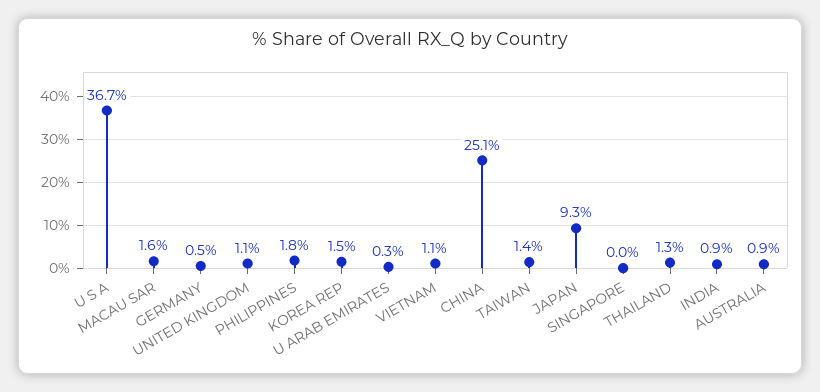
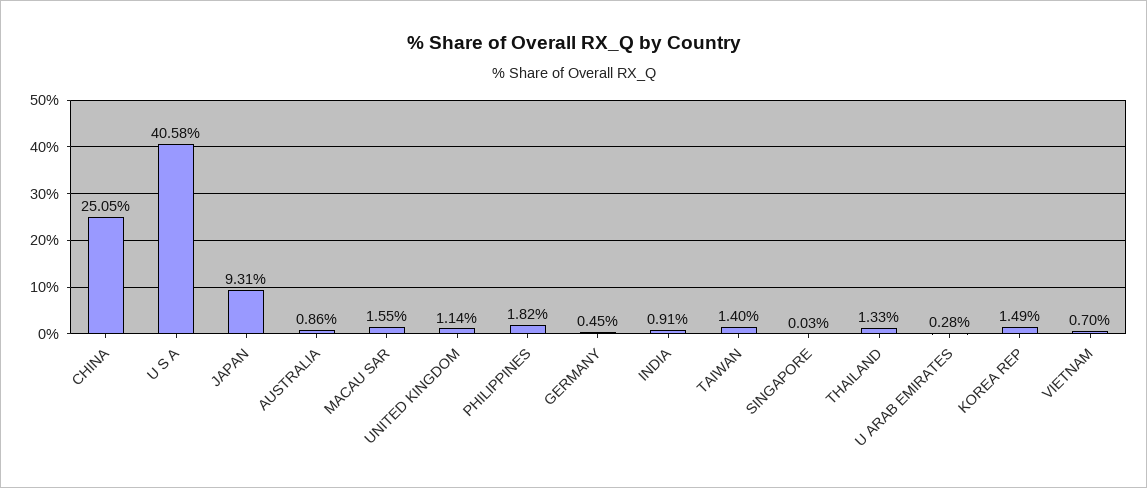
  {
-   "U S A": 36.7,
+   "U S A": 40.58,
    "MACAU SAR": 1.55,
    "GERMANY": 0.45,
    "UNITED KINGDOM": 1.14,
    "PHILIPPINES": 1.82,
    "KOREA REP": 1.49,
    "U ARAB EMIRATES": 0.28,
-   "VIETNAM": 1.1,
+   "VIETNAM": 0.7,
    "CHINA": 25.05,
    "TAIWAN": 1.4,
    "JAPAN": 9.31,
    "SINGAPORE": 0.03,
    "THAILAND": 1.33,
    "INDIA": 0.91,
    "AUSTRALIA": 0.86
  }

